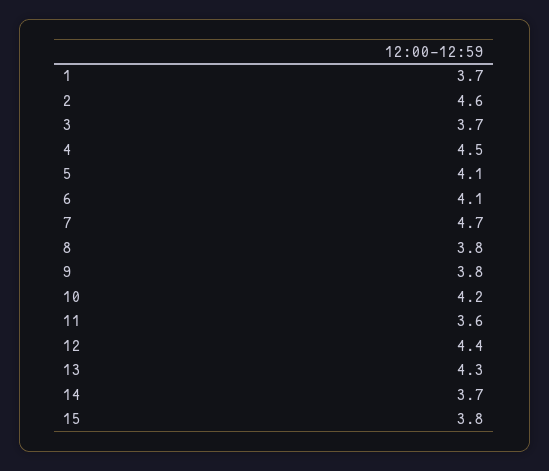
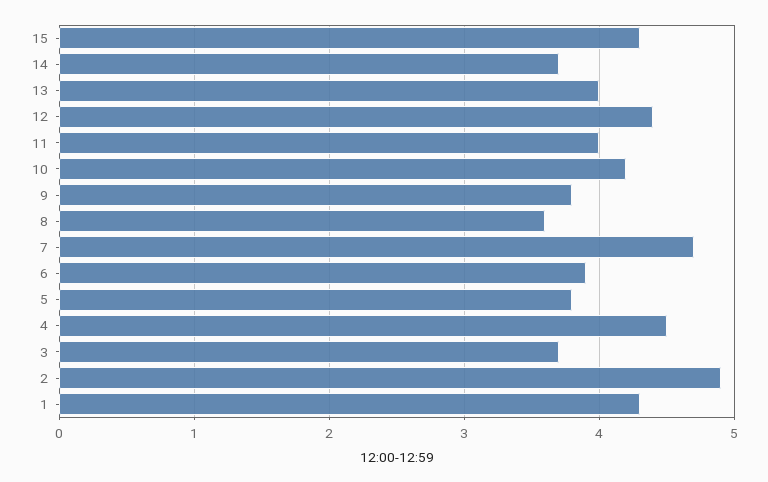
  {
-   "1": 3.7,
+   "1": 4.3,
-   "2": 4.6,
+   "2": 4.9,
    "3": 3.7,
    "4": 4.5,
-   "5": 4.1,
+   "5": 3.8,
-   "6": 4.1,
+   "6": 3.9,
    "7": 4.7,
-   "8": 3.8,
+   "8": 3.6,
    "9": 3.8,
    "10": 4.2,
-   "11": 3.6,
+   "11": 4,
    "12": 4.4,
-   "13": 4.3,
+   "13": 4,
    "14": 3.7,
-   "15": 3.8
+   "15": 4.3
  }

